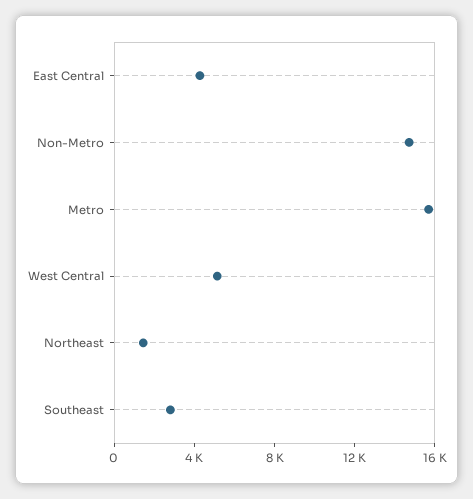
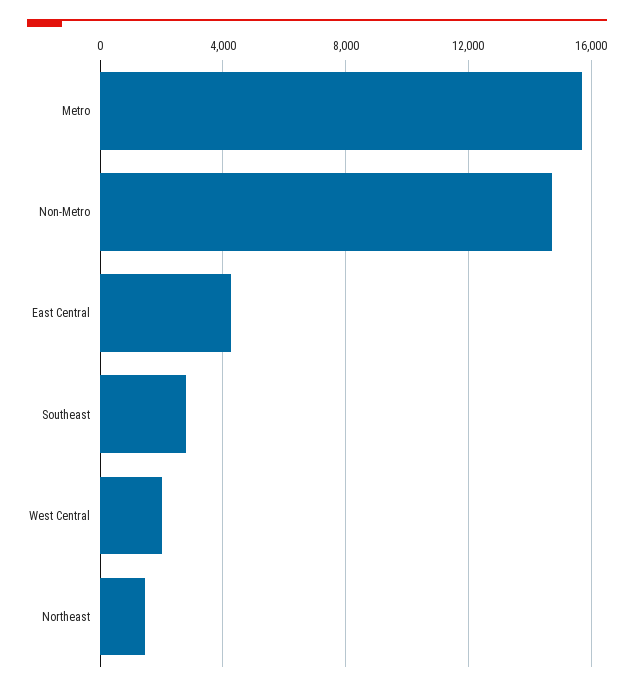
  {
    "East Central": 4500,
    "Non-Metro": 14500,
    "Metro": 15500,
-   "West Central": 5000,
+   "West Central": 2000,
    "Northeast": 1500,
    "Southeast": 3000
  }

